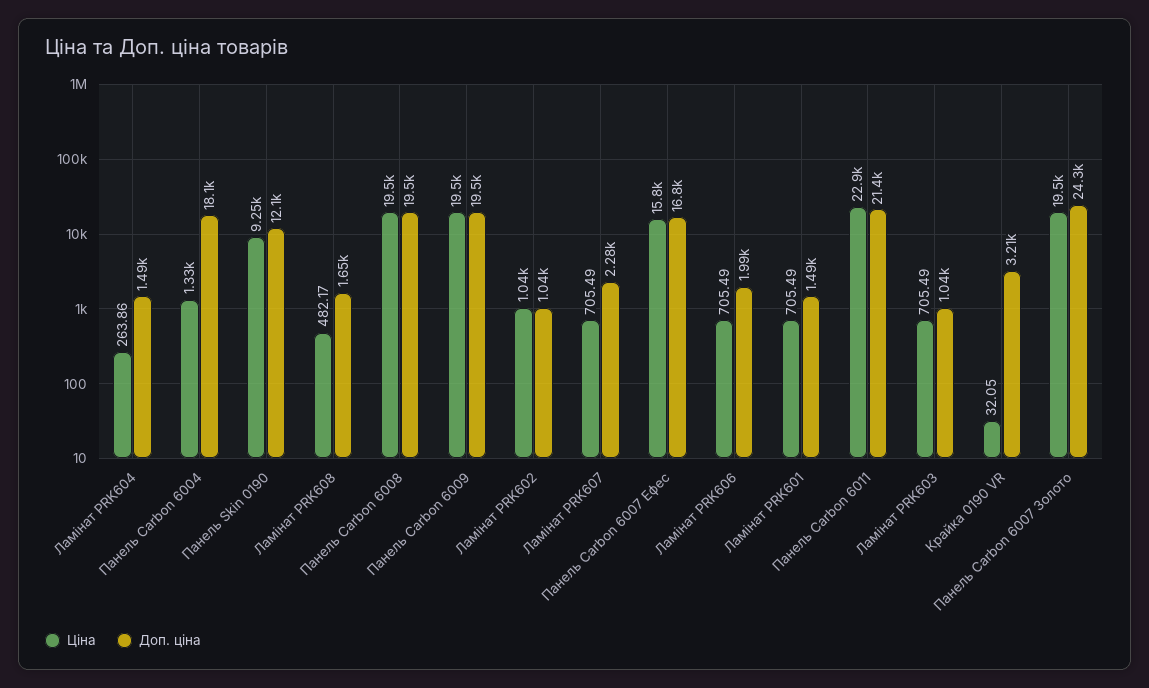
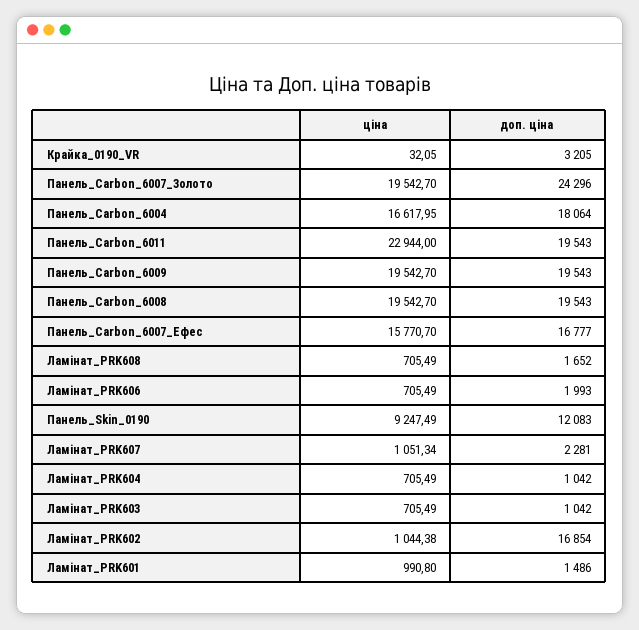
  {
    "Ціна": {
-     "Ламінат PRK604": 263.86,
+     "Ламінат PRK604": 705.49,
-     "Панель Carbon 6004": 1330,
+     "Панель Carbon 6004": 16617.95,
      "Панель Skin 0190": 9247.49,
-     "Ламінат PRK608": 482.17,
+     "Ламінат PRK608": 705.49,
      "Панель Carbon 6008": 19542.7,
      "Панель Carbon 6009": 19542.7,
      "Ламінат PRK602": 1044.38,
-     "Ламінат PRK607": 705.49,
+     "Ламінат PRK607": 1051.34,
      "Панель Carbon 6007 Ефес": 15770.7,
      "Ламінат PRK606": 705.49,
-     "Ламінат PRK601": 705.49,
+     "Ламінат PRK601": 990.8,
      "Панель Carbon 6011": 22944,
      "Ламінат PRK603": 705.49,
      "Крайка 0190 VR": 32.05,
      "Панель Carbon 6007 Золото": 19542.7
    },
    "Доп. ціна": {
-     "Ламінат PRK604": 1490,
+     "Ламінат PRK604": 1042,
      "Панель Carbon 6004": 18064,
      "Панель Skin 0190": 12083,
      "Ламінат PRK608": 1652,
      "Панель Carbon 6008": 19543,
      "Панель Carbon 6009": 19543,
-     "Ламінат PRK602": 1040,
+     "Ламінат PRK602": 16854,
      "Ламінат PRK607": 2281,
      "Панель Carbon 6007 Ефес": 16777,
      "Ламінат PRK606": 1993,
      "Ламінат PRK601": 1486,
-     "Панель Carbon 6011": 21400,
+     "Панель Carbon 6011": 19543,
      "Ламінат PRK603": 1042,
      "Крайка 0190 VR": 3205,
      "Панель Carbon 6007 Золото": 24296
    }
  }

